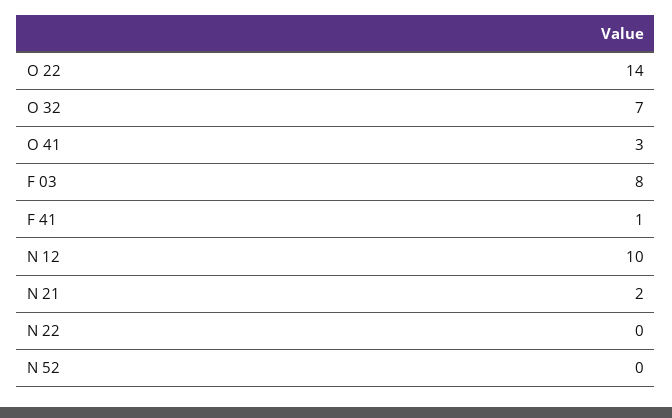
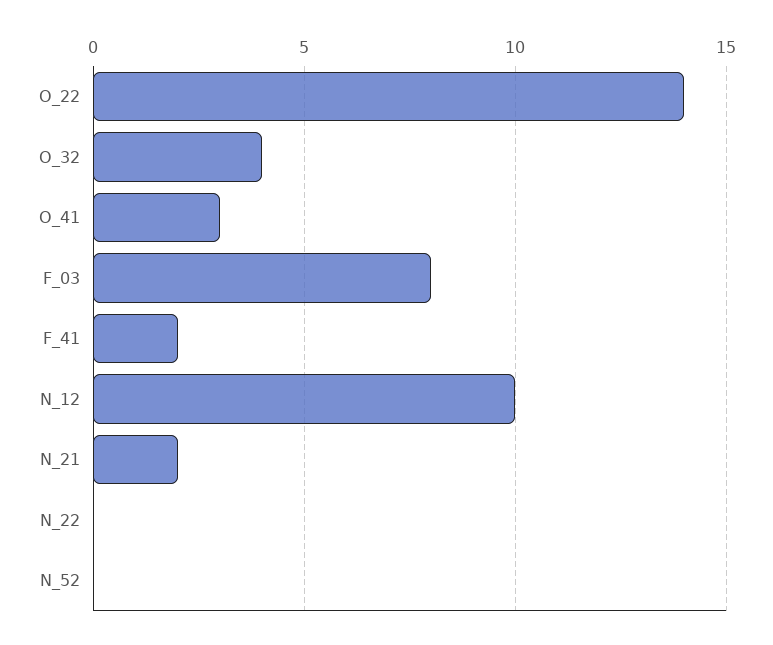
  {
    "O 22": 14,
-   "O 32": 7,
+   "O 32": 4,
    "O 41": 3,
    "F 03": 8,
-   "F 41": 1,
+   "F 41": 2,
    "N 12": 10,
    "N 21": 2,
    "N 22": 0,
    "N 52": 0
  }

